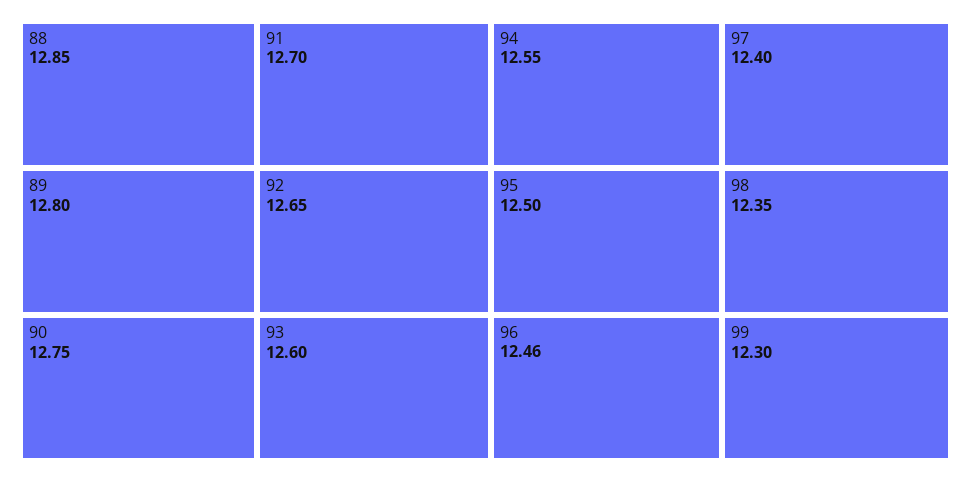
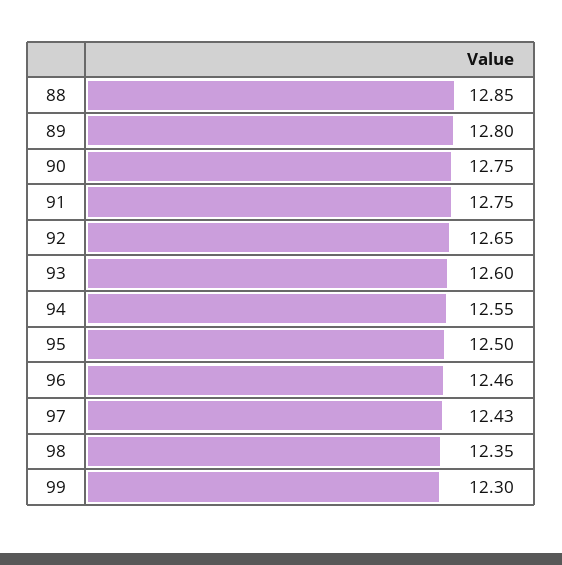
  {
    "88": 12.85,
    "89": 12.8,
    "90": 12.75,
-   "91": 12.7,
+   "91": 12.75,
    "92": 12.65,
    "93": 12.6,
    "94": 12.55,
    "95": 12.5,
    "96": 12.46,
-   "97": 12.4,
+   "97": 12.43,
    "98": 12.35,
    "99": 12.3
  }

